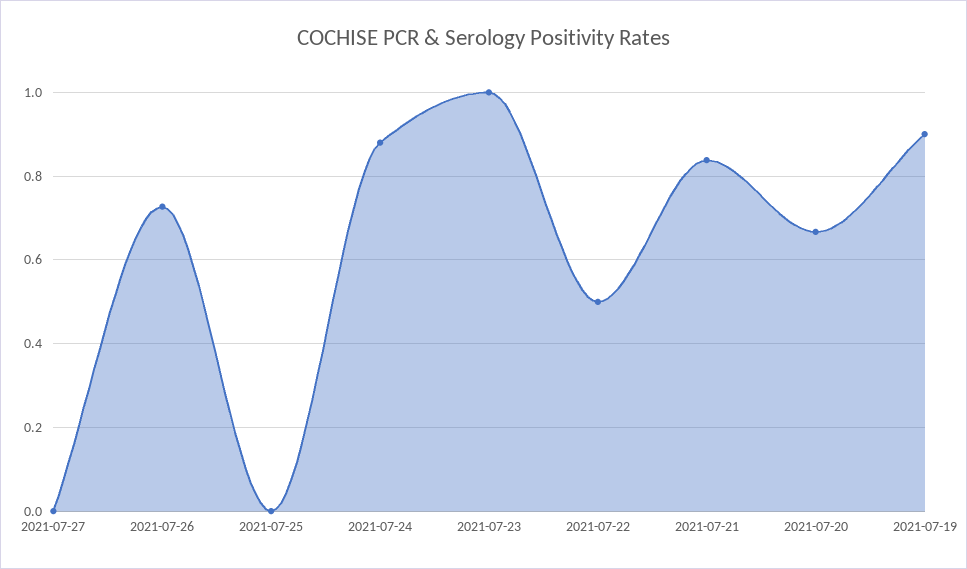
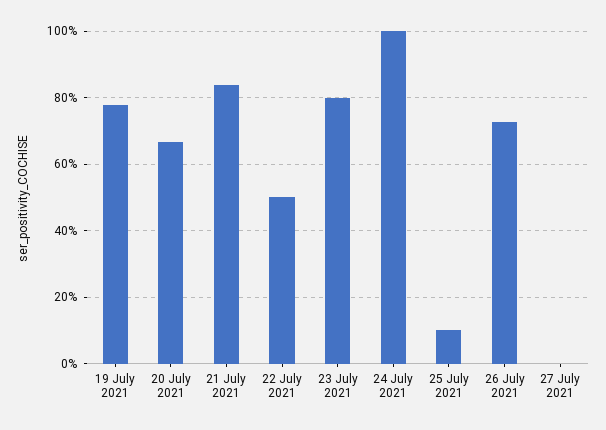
  {
    "2021-07-27": 0,
    "2021-07-26": 0.72,
-   "2021-07-25": 0,
+   "2021-07-25": 0.1,
-   "2021-07-24": 0.88,
+   "2021-07-24": 1,
-   "2021-07-23": 1,
+   "2021-07-23": 0.8,
    "2021-07-22": 0.5,
    "2021-07-21": 0.84,
    "2021-07-20": 0.66,
-   "2021-07-19": 0.9
+   "2021-07-19": 0.78
  }

